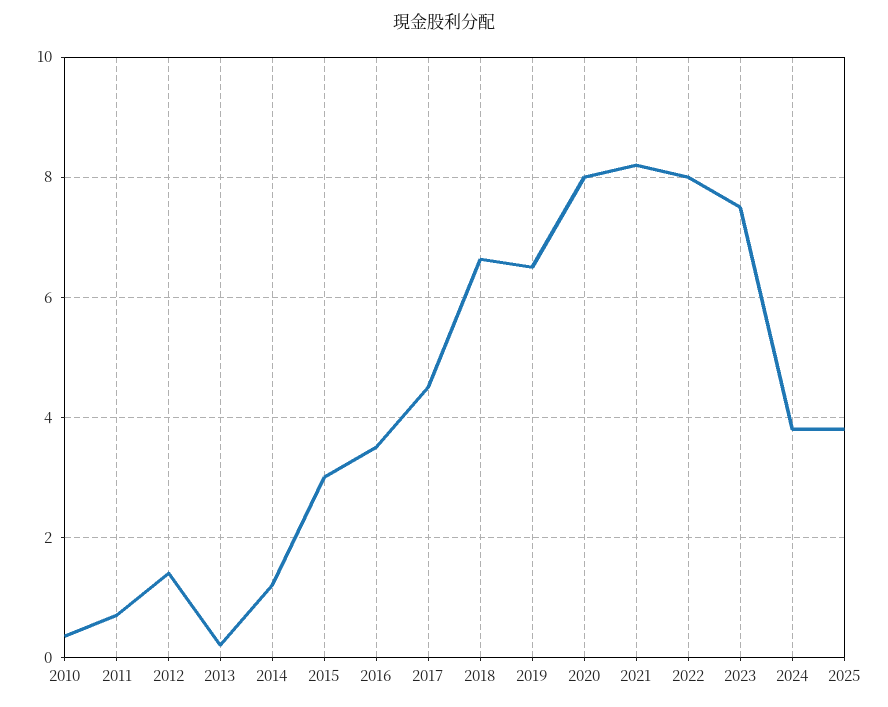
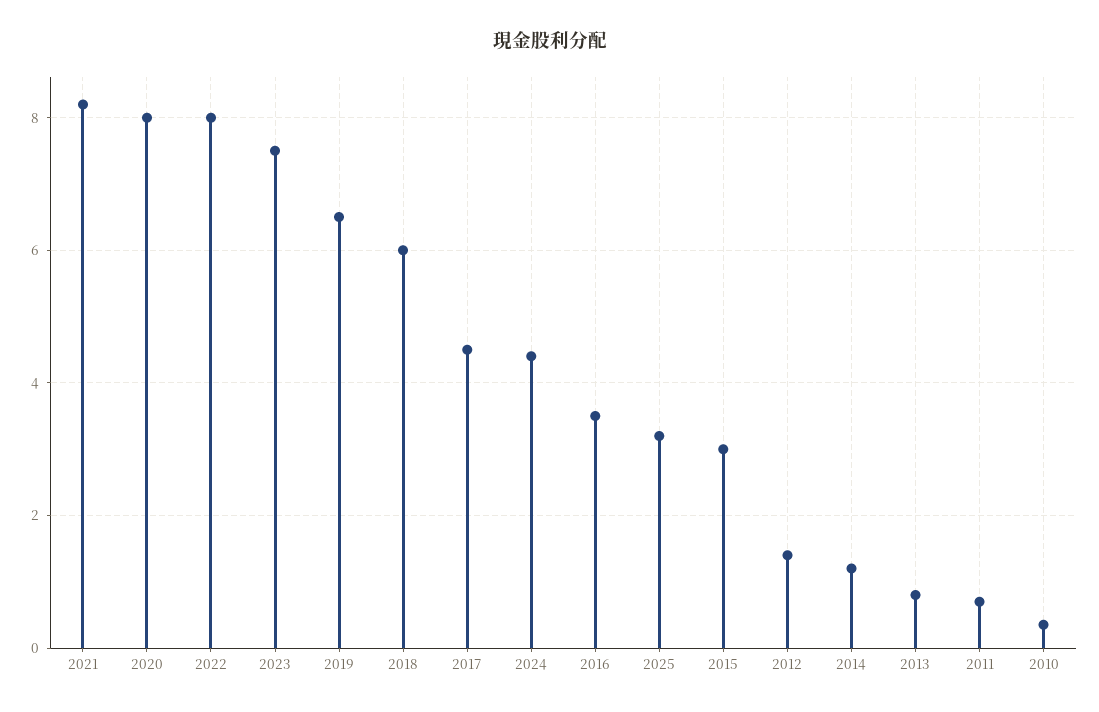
  {
    "2010": 0.4,
    "2011": 0.8,
    "2012": 1.4,
-   "2013": 0.2,
+   "2013": 0.8,
    "2014": 1.2,
    "2015": 3,
    "2016": 3.6,
    "2017": 4.6,
-   "2018": 6.6,
+   "2018": 6,
    "2019": 6.6,
    "2020": 8,
    "2021": 8.2,
    "2022": 8,
    "2023": 7.6,
-   "2024": 3.8,
+   "2024": 4.4,
-   "2025": 3.8
+   "2025": 3.2
  }

